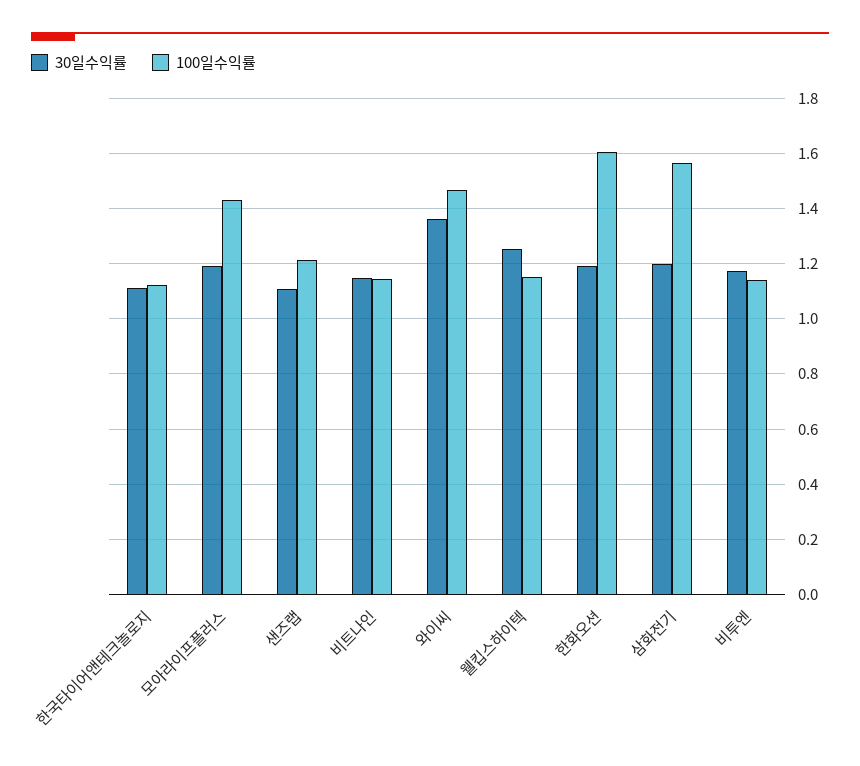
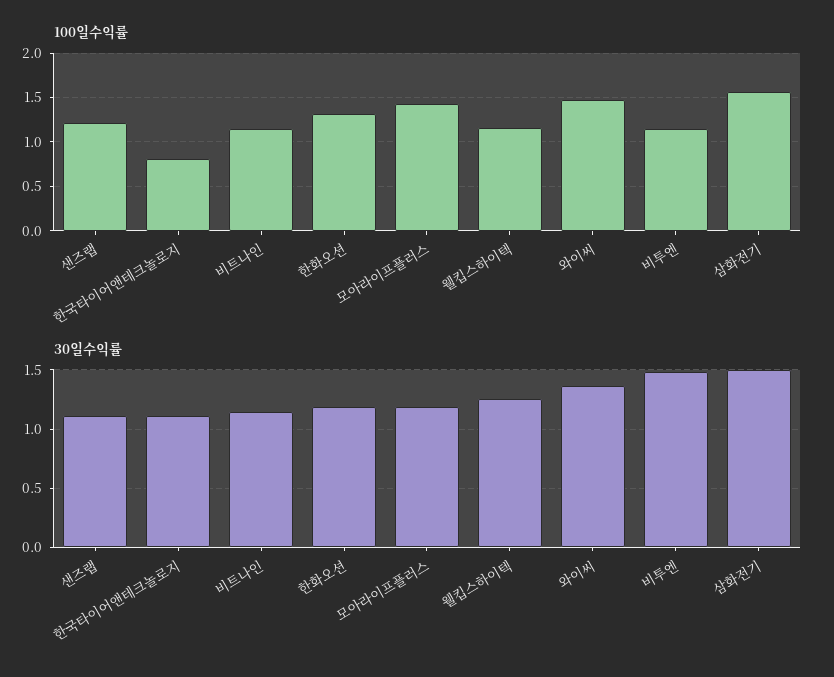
  {
    "30일수익률": {
      "한국타이어앤테크놀로지": 1.1,
      "모아라이프플러스": 1.2,
      "샌즈랩": 1.1,
      "비트나인": 1.15,
      "와이씨": 1.35,
      "웰킵스하이텍": 1.25,
      "한화오션": 1.2,
-     "삼화전기": 1.2,
+     "삼화전기": 1.5,
-     "비투엔": 1.175
+     "비투엔": 1.5
    },
    "100일수익률": {
-     "한국타이어앤테크놀로지": 1.125,
+     "한국타이어앤테크놀로지": 0.8,
      "모아라이프플러스": 1.425,
      "샌즈랩": 1.2,
      "비트나인": 1.15,
      "와이씨": 1.475,
      "웰킵스하이텍": 1.15,
-     "한화오션": 1.6,
+     "한화오션": 1.3,
      "삼화전기": 1.575,
      "비투엔": 1.15
    }
  }

